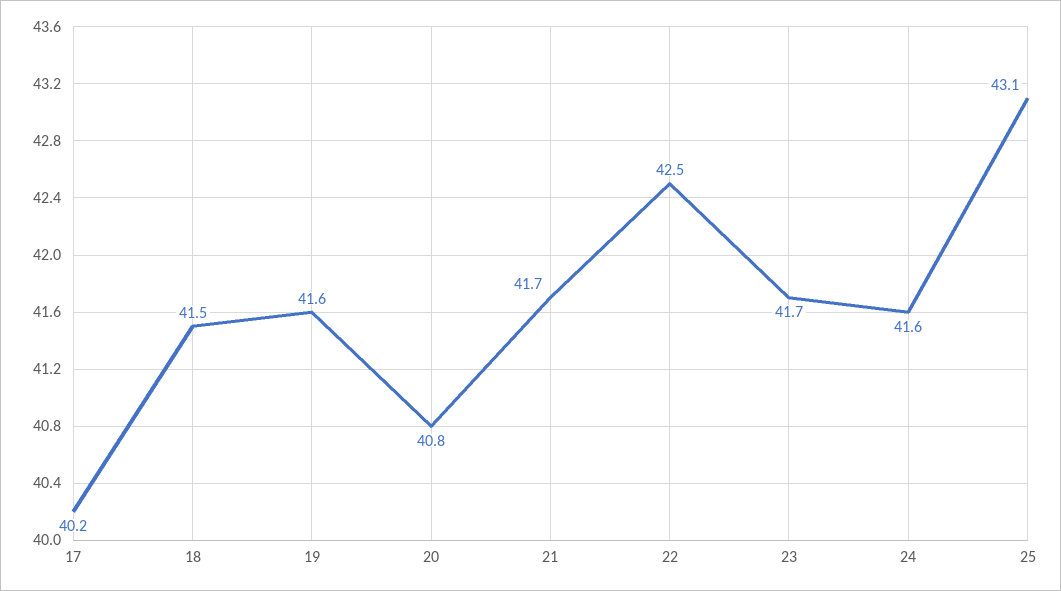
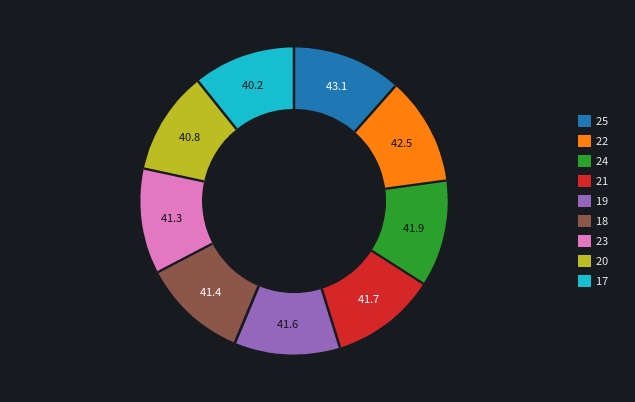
  {
    "17": 40.2,
-   "18": 41.5,
+   "18": 41.4,
    "19": 41.6,
    "20": 40.8,
    "21": 41.7,
    "22": 42.5,
-   "23": 41.7,
+   "23": 41.3,
-   "24": 41.6,
+   "24": 41.9,
    "25": 43.1
  }

